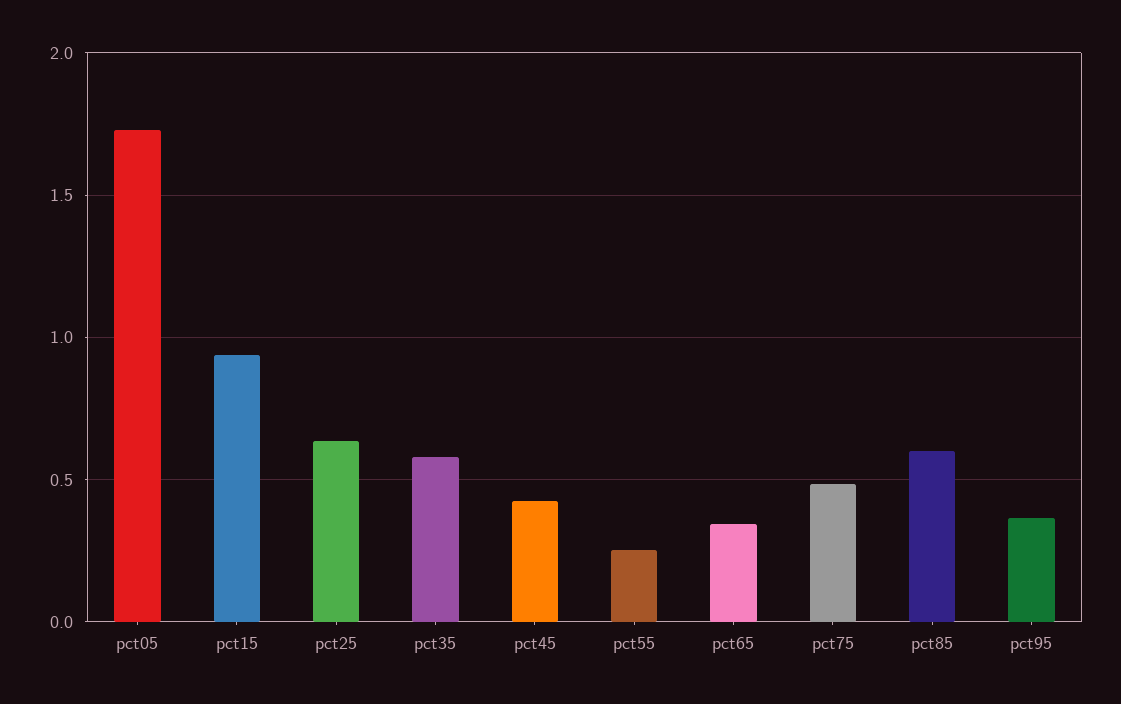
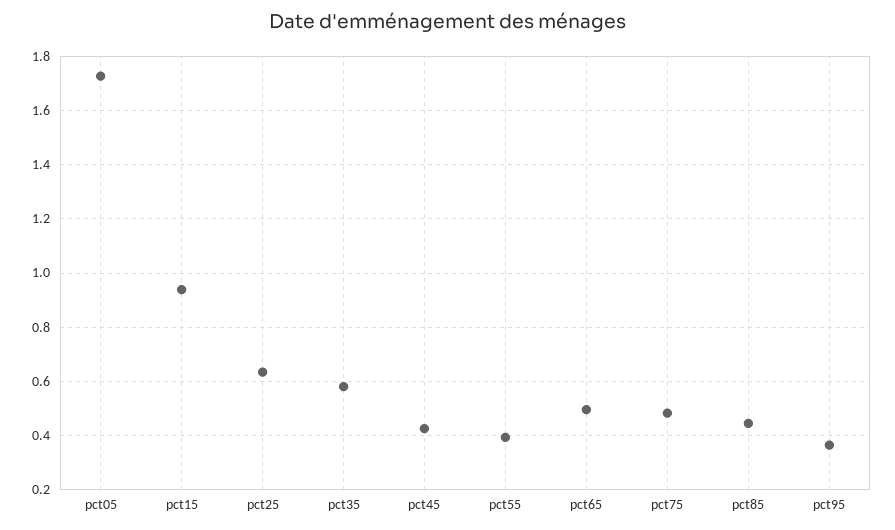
  {
    "pct05": 1.725,
    "pct15": 0.95,
    "pct25": 0.625,
    "pct35": 0.575,
    "pct45": 0.425,
-   "pct55": 0.25,
+   "pct55": 0.4,
-   "pct65": 0.35,
+   "pct65": 0.5,
    "pct75": 0.475,
-   "pct85": 0.6,
+   "pct85": 0.45,
    "pct95": 0.375
  }

